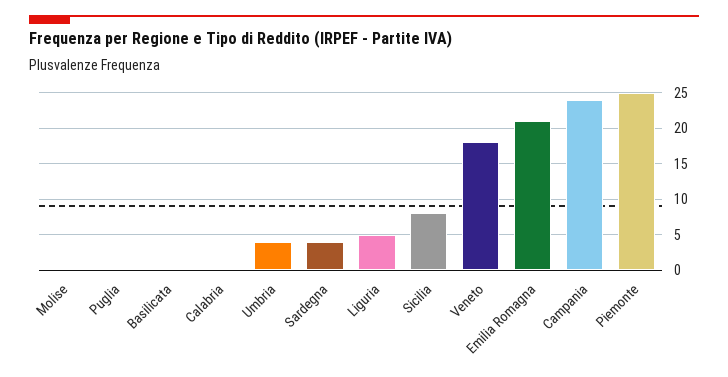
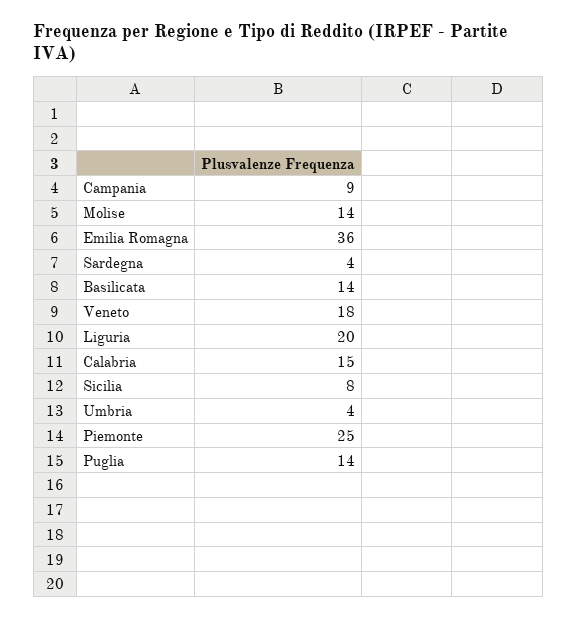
  {
-   "Molise": 0,
+   "Molise": 14,
-   "Puglia": 0,
+   "Puglia": 14,
-   "Basilicata": 0,
+   "Basilicata": 14,
-   "Calabria": 0,
+   "Calabria": 15,
    "Umbria": 4,
    "Sardegna": 4,
-   "Liguria": 5,
+   "Liguria": 20,
    "Sicilia": 8,
    "Veneto": 18,
-   "Emilia Romagna": 21,
+   "Emilia Romagna": 36,
-   "Campania": 24,
+   "Campania": 9,
    "Piemonte": 25
  }

